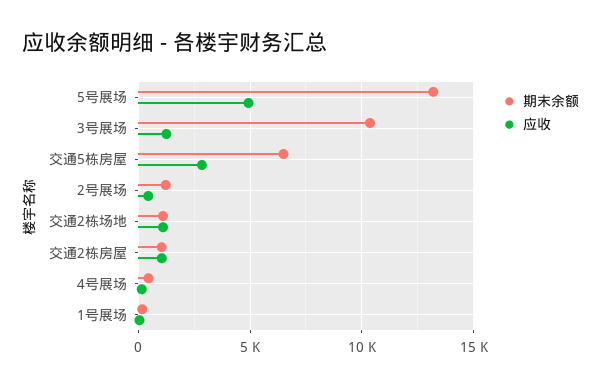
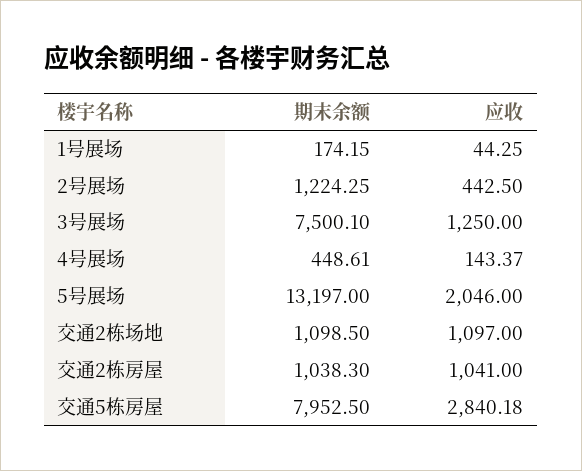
  {
    "期末余额": {
      "5号展场": 13197,
-     "3号展场": 10500,
+     "3号展场": 7500.1,
-     "交通5栋房屋": 6500,
+     "交通5栋房屋": 7952.5,
      "2号展场": 1224.25,
      "交通2栋场地": 1098.5,
      "交通2栋房屋": 1038.3,
      "4号展场": 448.61,
      "1号展场": 174.15
    },
    "应收": {
-     "5号展场": 5000,
+     "5号展场": 2046,
      "3号展场": 1250,
      "交通5栋房屋": 2840.18,
      "2号展场": 442.5,
      "交通2栋场地": 1097,
      "交通2栋房屋": 1041,
      "4号展场": 143.37,
      "1号展场": 44.25
    }
  }

